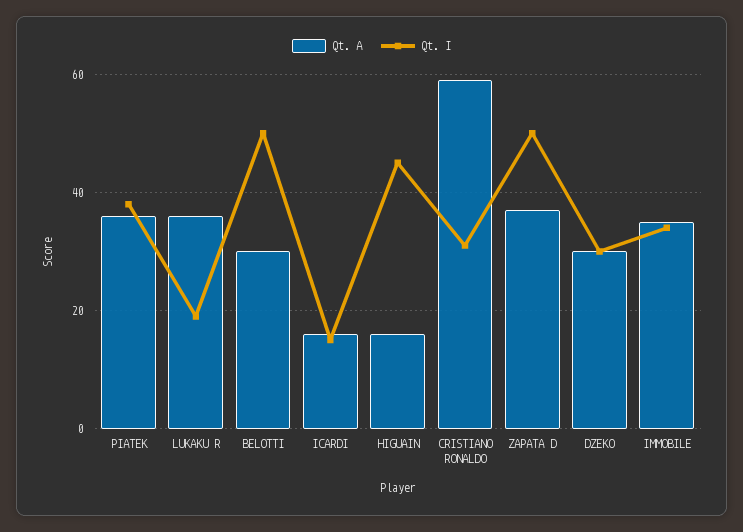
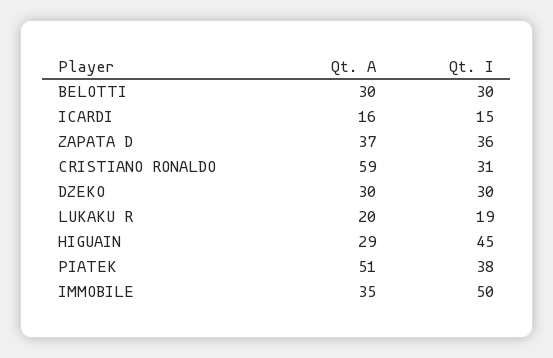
  {
    "Qt. A": {
-     "PIATEK": 35,
+     "PIATEK": 51,
-     "LUKAKU R": 35,
+     "LUKAKU R": 20,
      "BELOTTI": 30,
      "ICARDI": 16,
-     "HIGUAIN": 15,
+     "HIGUAIN": 29,
      "CRISTIANO RONALDO": 59,
      "ZAPATA D": 37,
      "DZEKO": 30,
      "IMMOBILE": 35
    },
    "Qt. I": {
      "PIATEK": 38,
      "LUKAKU R": 19,
-     "BELOTTI": 50,
+     "BELOTTI": 30,
      "ICARDI": 15,
      "HIGUAIN": 45,
      "CRISTIANO RONALDO": 31,
-     "ZAPATA D": 50,
+     "ZAPATA D": 36,
      "DZEKO": 30,
-     "IMMOBILE": 35
+     "IMMOBILE": 50
    }
  }

